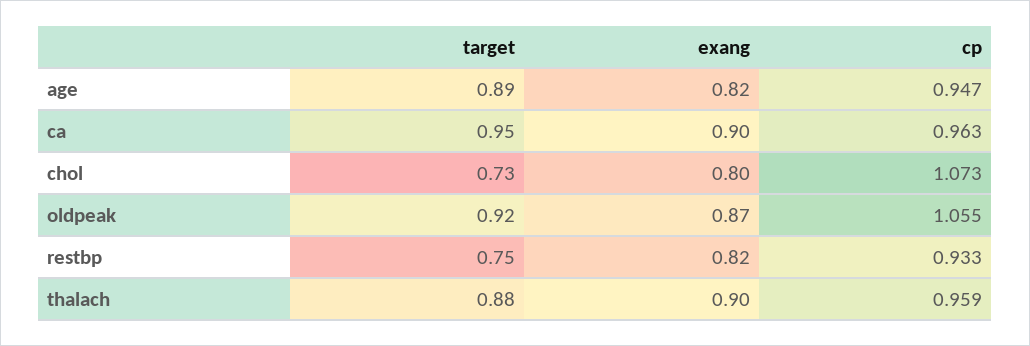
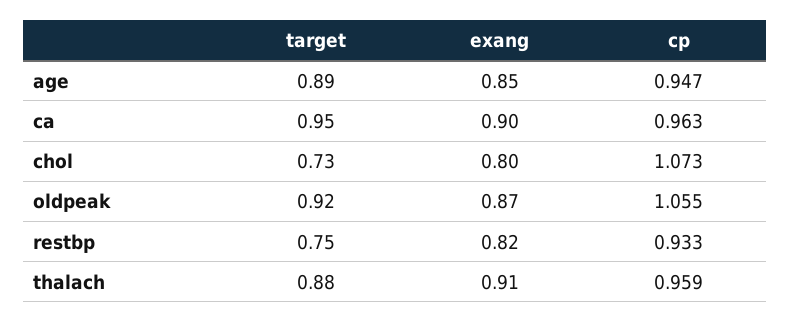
  {
    "target": {
      "age": 0.89,
      "ca": 0.95,
      "chol": 0.73,
      "oldpeak": 0.92,
      "restbp": 0.75,
      "thalach": 0.88
    },
    "exang": {
-     "age": 0.82,
+     "age": 0.85,
      "ca": 0.9,
      "chol": 0.8,
      "oldpeak": 0.87,
      "restbp": 0.82,
-     "thalach": 0.9
+     "thalach": 0.91
    },
    "cp": {
      "age": 0.947,
      "ca": 0.963,
      "chol": 1.073,
      "oldpeak": 1.055,
      "restbp": 0.933,
      "thalach": 0.959
    }
  }

